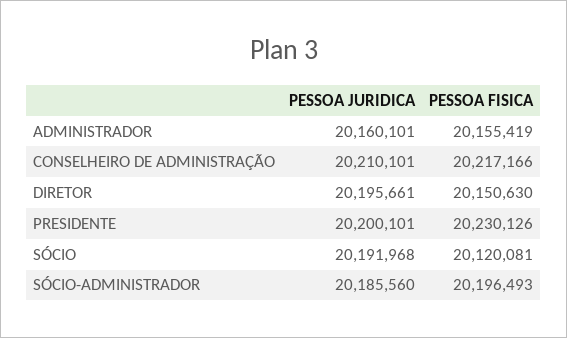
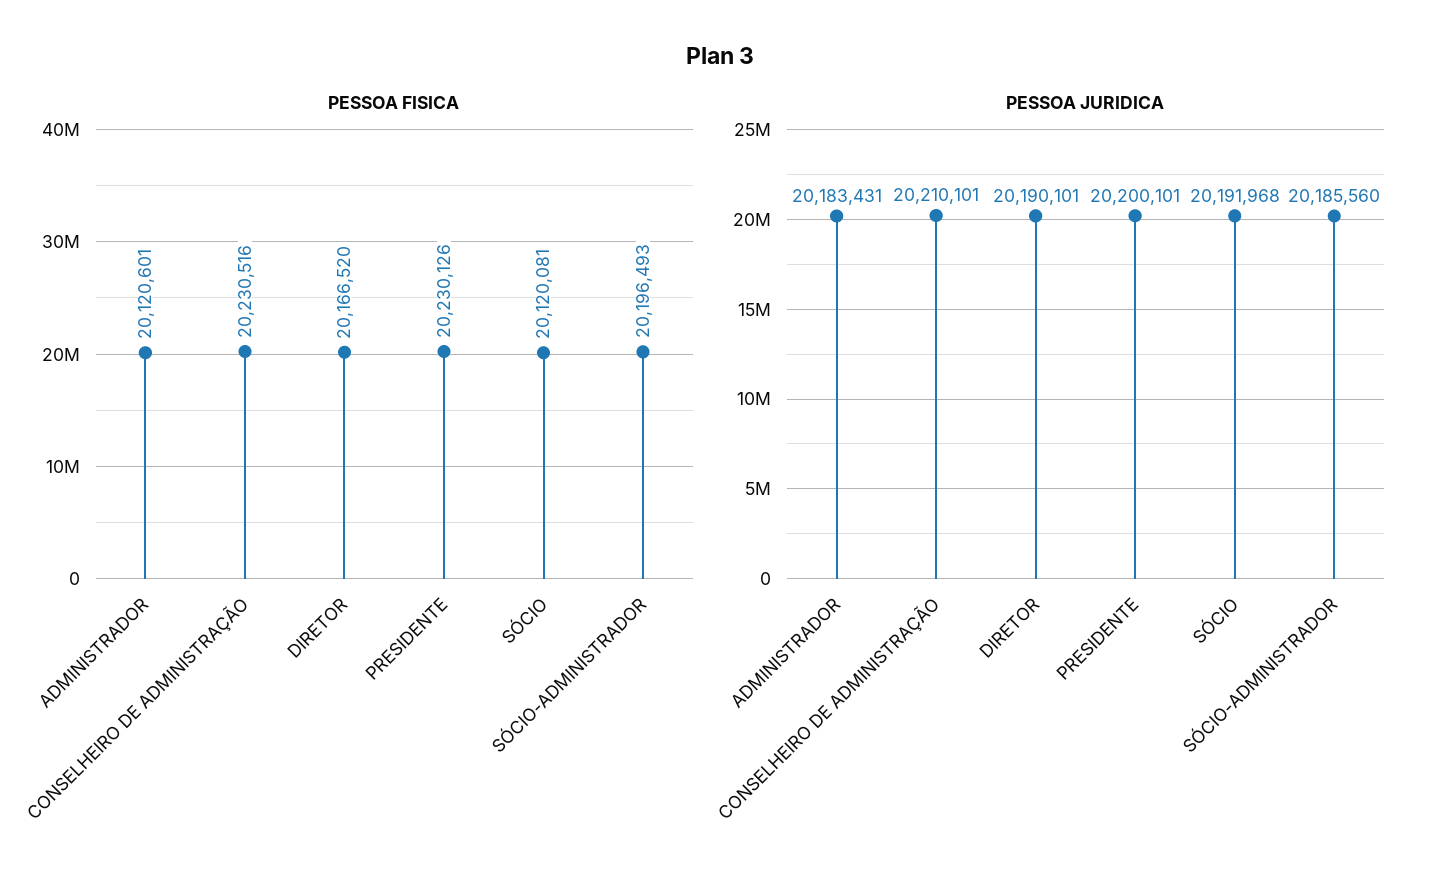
  {
    "PESSOA JURIDICA": {
-     "ADMINISTRADOR": 20160101,
+     "ADMINISTRADOR": 20183431,
      "CONSELHEIRO DE ADMINISTRAÇÃO": 20210101,
-     "DIRETOR": 20195661,
+     "DIRETOR": 20190101,
      "PRESIDENTE": 20200101,
      "SÓCIO": 20191968,
      "SÓCIO-ADMINISTRADOR": 20185560
    },
    "PESSOA FISICA": {
-     "ADMINISTRADOR": 20155419,
+     "ADMINISTRADOR": 20120601,
-     "CONSELHEIRO DE ADMINISTRAÇÃO": 20217166,
+     "CONSELHEIRO DE ADMINISTRAÇÃO": 20230516,
-     "DIRETOR": 20150630,
+     "DIRETOR": 20166520,
      "PRESIDENTE": 20230126,
      "SÓCIO": 20120081,
      "SÓCIO-ADMINISTRADOR": 20196493
    }
  }

